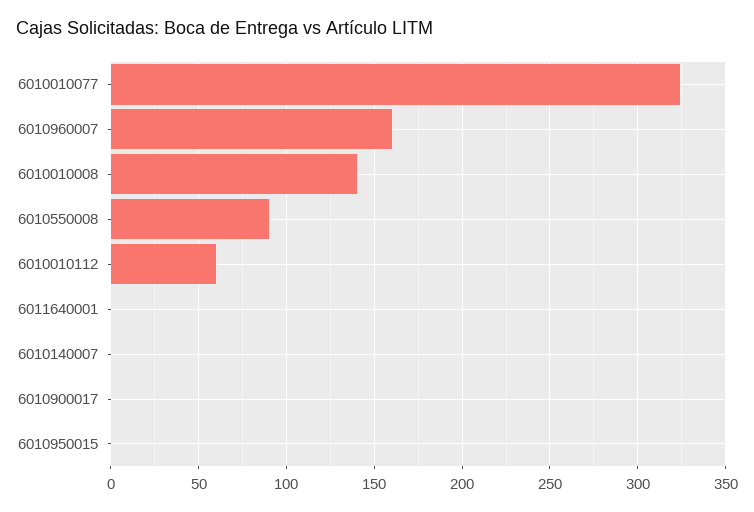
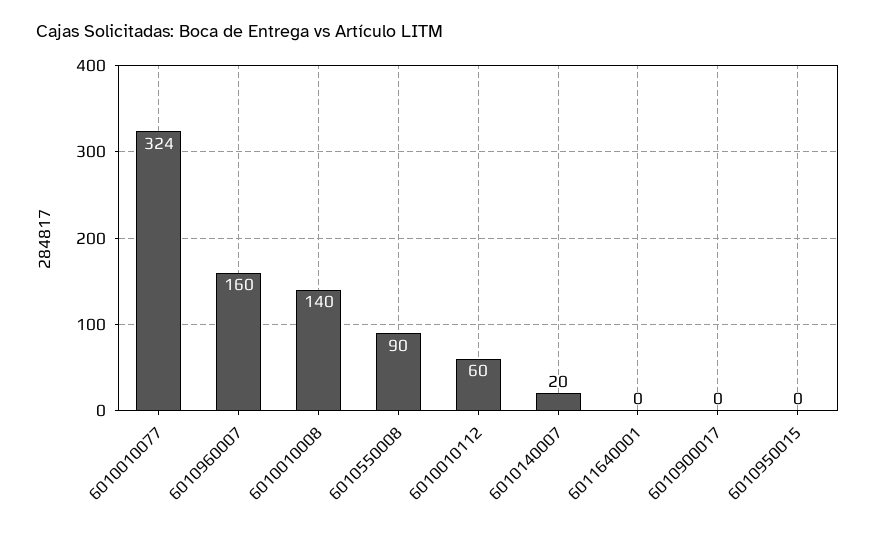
  {
    "6010010077": 324,
    "6010960007": 160,
    "6010010008": 140,
    "6010550008": 90,
    "6010010112": 60,
    "6011640001": 0,
-   "6010140007": 0,
+   "6010140007": 20,
    "6010900017": 0,
    "6010950015": 0
  }

